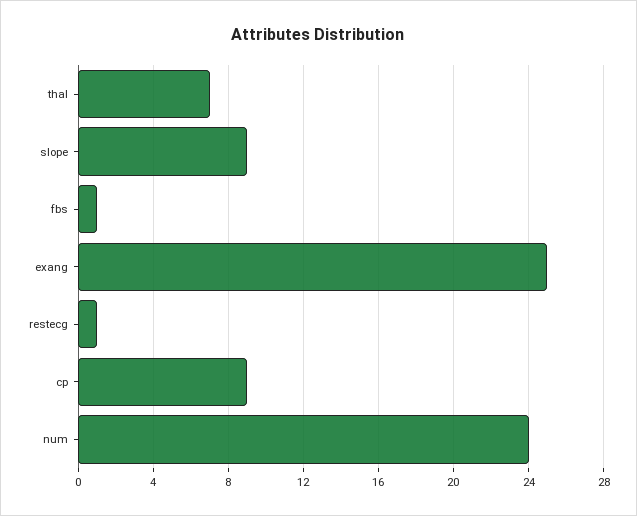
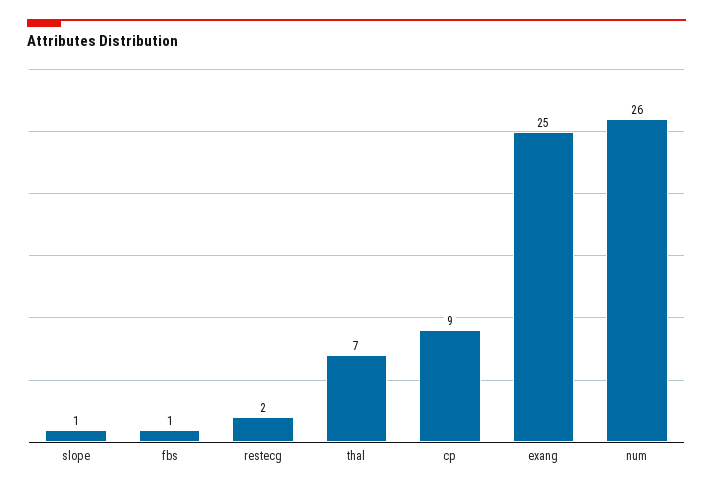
  {
    "thal": 7,
-   "slope": 9,
+   "slope": 1,
    "fbs": 1,
    "exang": 25,
-   "restecg": 1,
+   "restecg": 2,
    "cp": 9,
-   "num": 24
+   "num": 26
  }

